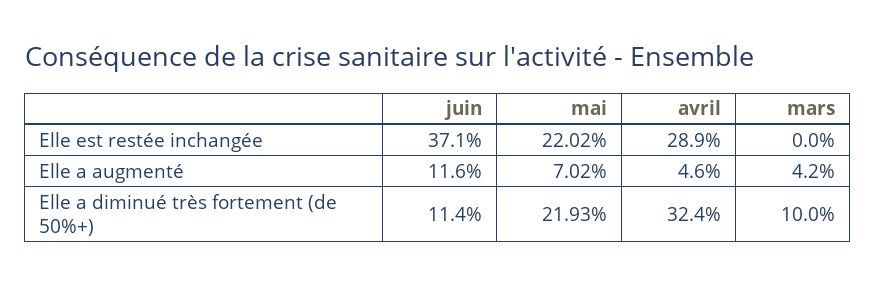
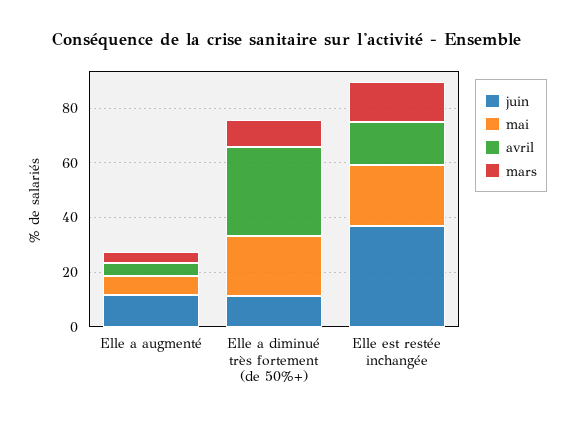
  {
    "juin": {
      "Elle est restée inchangée": 37.1,
      "Elle a augmenté": 11.6,
      "Elle a diminué très fortement (de 50%+)": 11.4
    },
    "mai": {
      "Elle est restée inchangée": 22.02,
      "Elle a augmenté": 7.02,
      "Elle a diminué très fortement (de 50%+)": 21.93
    },
    "avril": {
-     "Elle est restée inchangée": 28.9,
+     "Elle est restée inchangée": 15,
      "Elle a augmenté": 4.6,
      "Elle a diminué très fortement (de 50%+)": 32.4
    },
    "mars": {
-     "Elle est restée inchangée": 0,
+     "Elle est restée inchangée": 15,
      "Elle a augmenté": 4.2,
      "Elle a diminué très fortement (de 50%+)": 10
    }
  }

